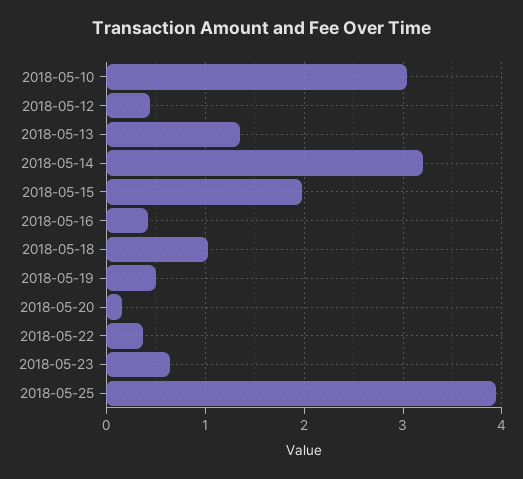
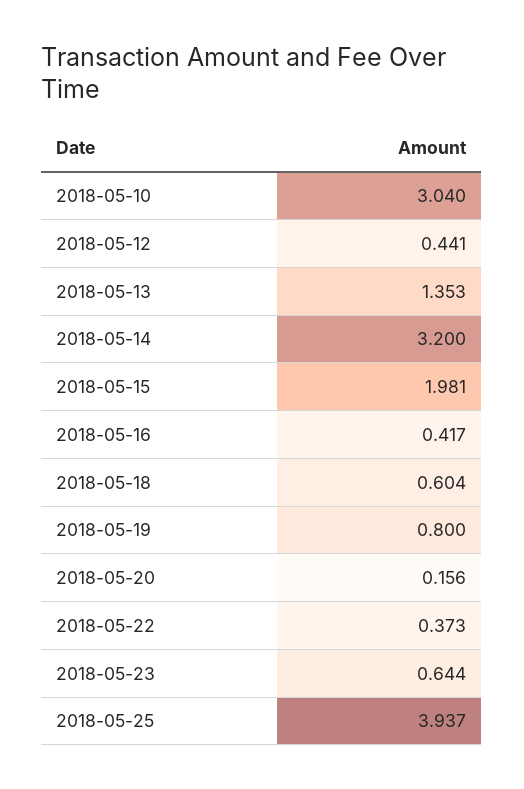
  {
    "2018-05-10": 3.04,
    "2018-05-12": 0.441,
    "2018-05-13": 1.353,
    "2018-05-14": 3.2,
    "2018-05-15": 1.981,
    "2018-05-16": 0.417,
-   "2018-05-18": 1,
+   "2018-05-18": 0.604,
-   "2018-05-19": 0.5,
+   "2018-05-19": 0.8,
    "2018-05-20": 0.156,
    "2018-05-22": 0.373,
    "2018-05-23": 0.644,
    "2018-05-25": 3.937
  }

